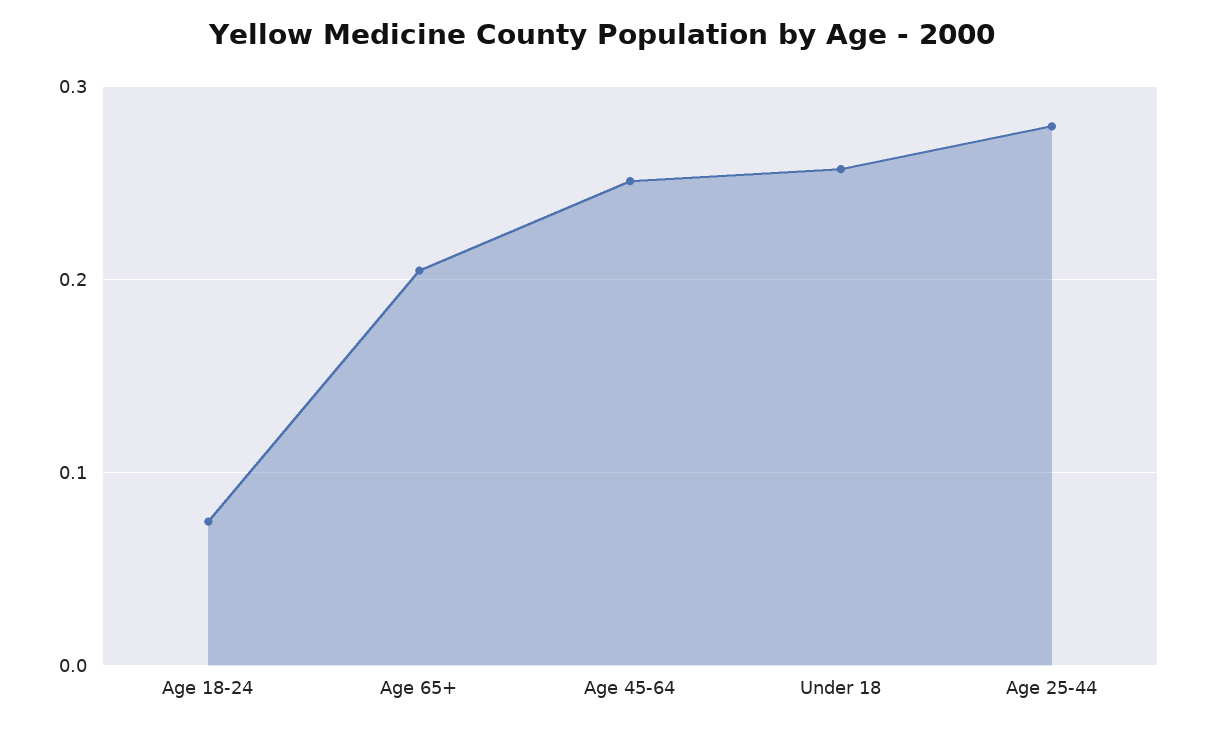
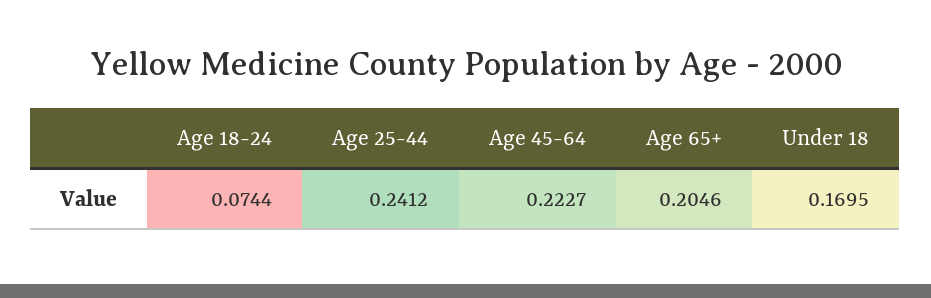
  {
    "Age 18-24": 0.0744,
    "Age 65+": 0.2046,
-   "Age 45-64": 0.25,
+   "Age 45-64": 0.2227,
-   "Under 18": 0.26,
+   "Under 18": 0.1695,
-   "Age 25-44": 0.28
+   "Age 25-44": 0.2412
  }

